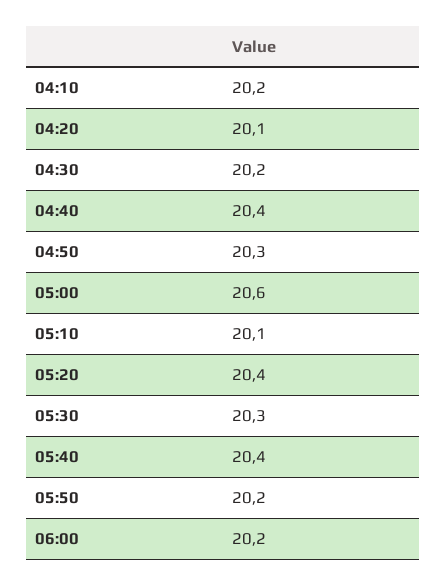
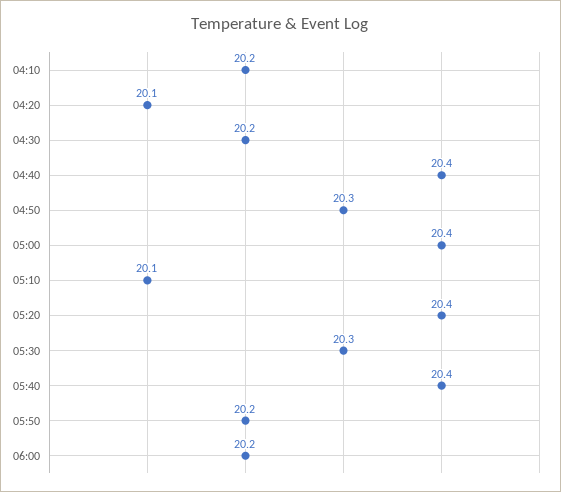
  {
    "04:10": 20.2,
    "04:20": 20.1,
    "04:30": 20.2,
    "04:40": 20.4,
    "04:50": 20.3,
-   "05:00": 20.6,
+   "05:00": 20.4,
    "05:10": 20.1,
    "05:20": 20.4,
    "05:30": 20.3,
    "05:40": 20.4,
    "05:50": 20.2,
    "06:00": 20.2
  }

